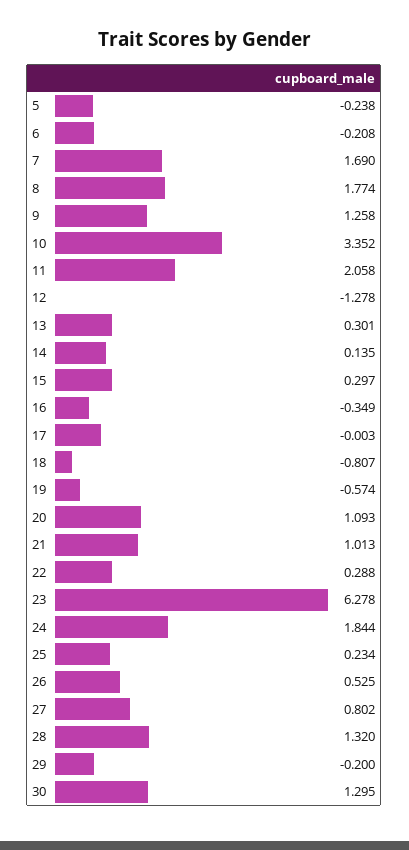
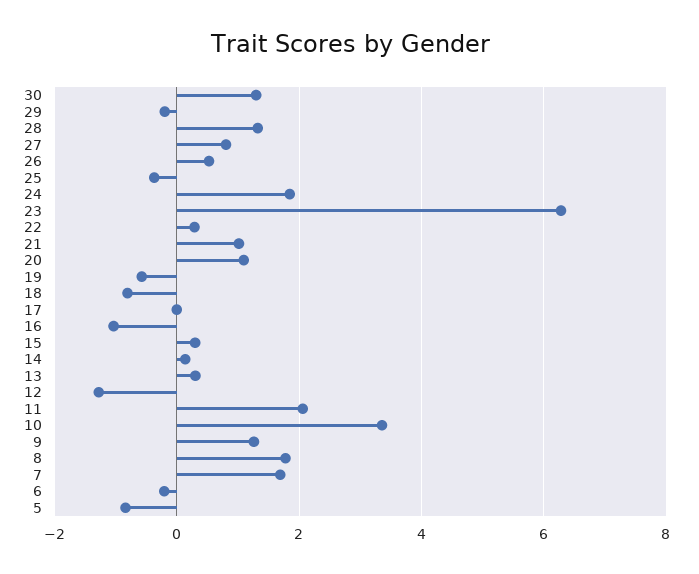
  {
-   "5": -0.238,
+   "5": -0.8,
    "6": -0.208,
    "7": 1.69,
    "8": 1.774,
    "9": 1.258,
    "10": 3.352,
    "11": 2.058,
    "12": -1.278,
    "13": 0.301,
    "14": 0.135,
    "15": 0.297,
-   "16": -0.349,
+   "16": -1,
    "17": -0.003,
    "18": -0.807,
    "19": -0.574,
    "20": 1.093,
    "21": 1.013,
    "22": 0.288,
    "23": 6.278,
    "24": 1.844,
-   "25": 0.234,
+   "25": -0.4,
    "26": 0.525,
    "27": 0.802,
    "28": 1.32,
    "29": -0.2,
    "30": 1.295
  }

